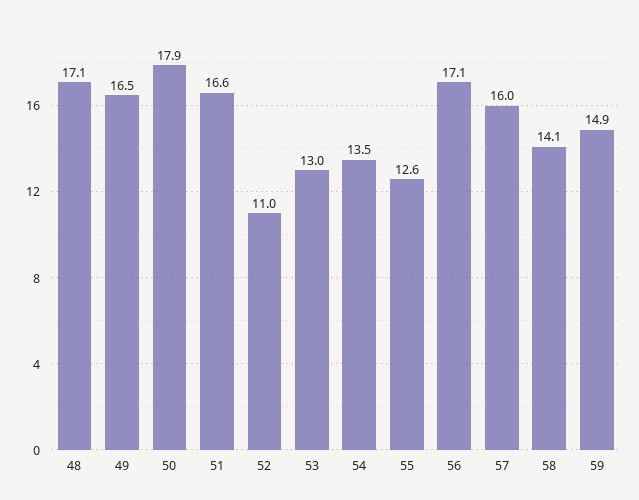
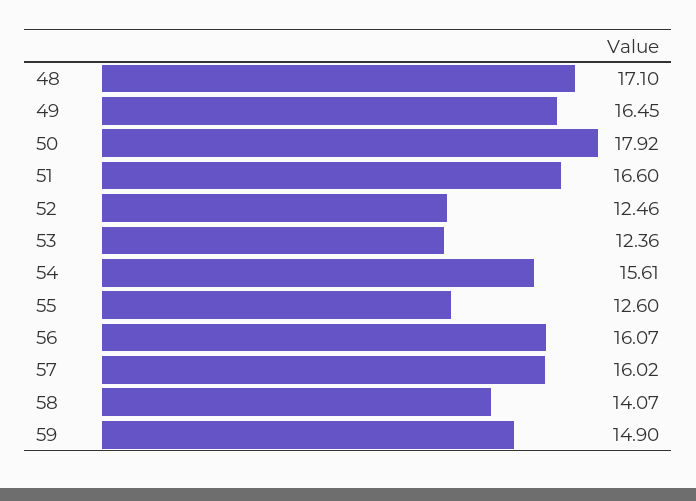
  {
    "48": 17.1,
    "49": 16.45,
    "50": 17.92,
    "51": 16.6,
-   "52": 11,
+   "52": 12.46,
-   "53": 13,
+   "53": 12.36,
-   "54": 13.5,
+   "54": 15.61,
    "55": 12.6,
-   "56": 17.1,
+   "56": 16.07,
    "57": 16.02,
    "58": 14.07,
    "59": 14.9
  }

